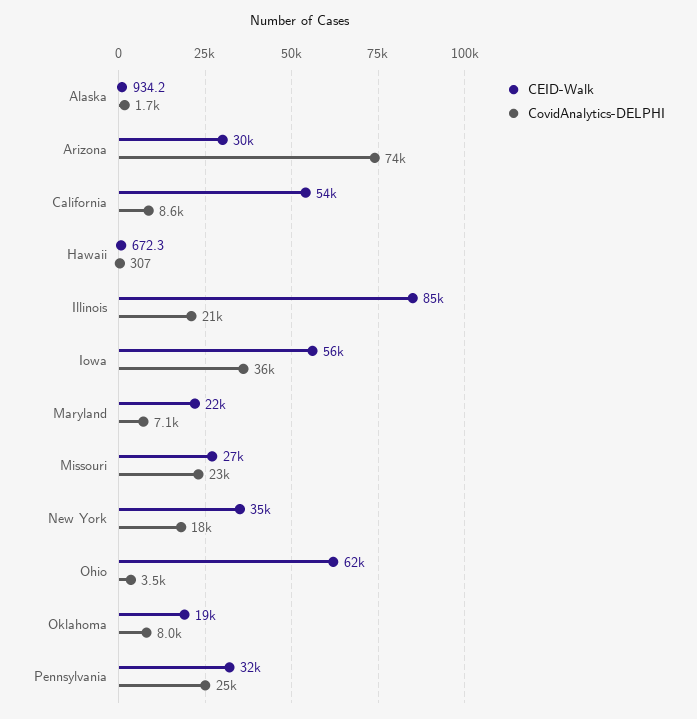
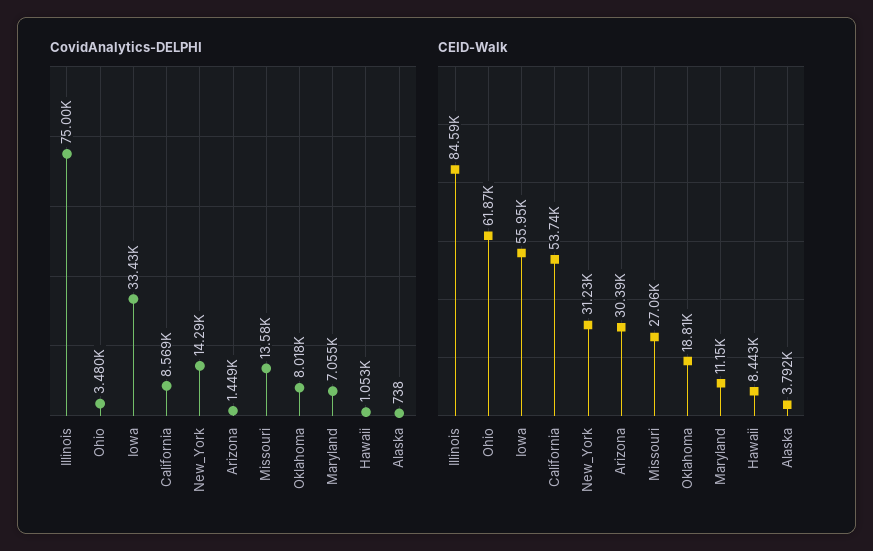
  {
    "CEID-Walk": {
-     "Alaska": 934.2,
+     "Alaska": 3792,
      "Arizona": 30390,
      "California": 53740,
-     "Hawaii": 672.3,
+     "Hawaii": 8443,
      "Illinois": 84590,
      "Iowa": 55950,
-     "Maryland": 22000,
+     "Maryland": 11150,
      "Missouri": 27060,
-     "New York": 35000,
+     "New York": 31230,
      "Ohio": 61870,
-     "Oklahoma": 18810,
+     "Oklahoma": 18810
-     "Pennsylvania": 32000
    },
    "CovidAnalytics-DELPHI": {
-     "Alaska": 1700,
+     "Alaska": 738,
-     "Arizona": 74000,
+     "Arizona": 1449,
      "California": 8569,
-     "Hawaii": 307,
+     "Hawaii": 1053,
-     "Illinois": 21000,
+     "Illinois": 75000,
-     "Iowa": 36000,
+     "Iowa": 33430,
      "Maryland": 7055,
-     "Missouri": 23000,
+     "Missouri": 13580,
-     "New York": 18000,
+     "New York": 14290,
      "Ohio": 3480,
-     "Oklahoma": 8018,
+     "Oklahoma": 8018
-     "Pennsylvania": 25000
    }
  }

